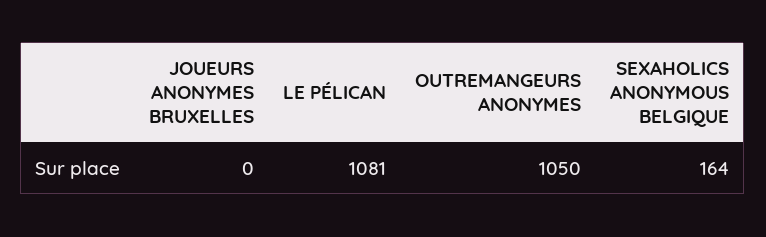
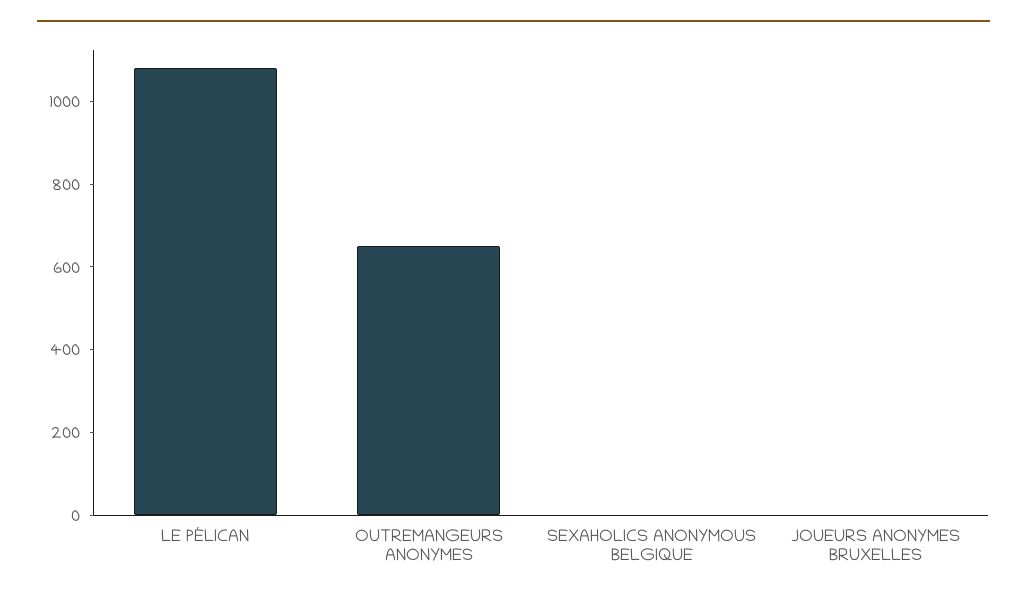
  {
    "JOUEURS ANONYMES BRUXELLES": 0,
    "LE PÉLICAN": 1081,
-   "OUTREMANGEURS ANONYMES": 1050,
+   "OUTREMANGEURS ANONYMES": 650,
-   "SEXAHOLICS ANONYMOUS BELGIQUE": 164
+   "SEXAHOLICS ANONYMOUS BELGIQUE": 0
  }

